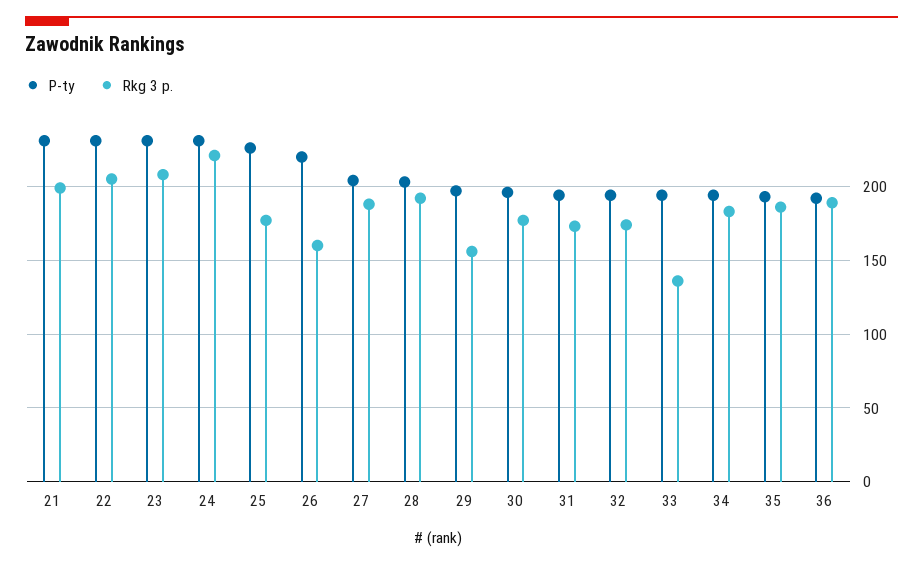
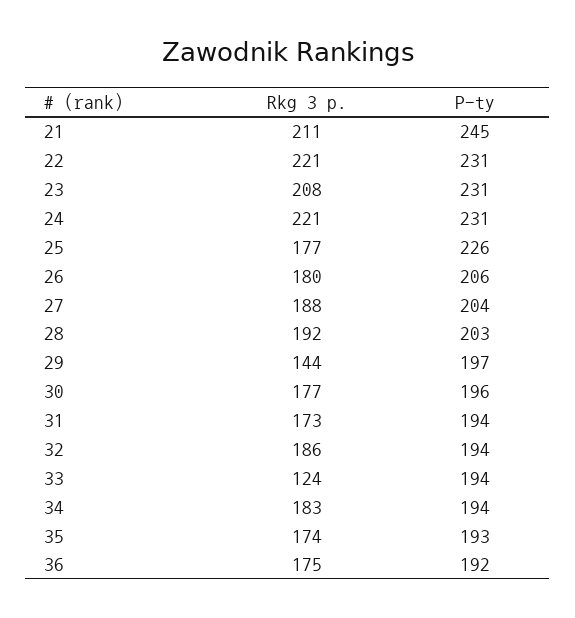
  {
    "P-ty": {
-     "21": 230,
+     "21": 245,
      "22": 231,
      "23": 231,
      "24": 231,
      "25": 226,
-     "26": 220,
+     "26": 206,
      "27": 204,
      "28": 203,
      "29": 197,
      "30": 196,
      "31": 194,
      "32": 194,
      "33": 194,
      "34": 194,
      "35": 193,
      "36": 192
    },
    "Rkg 3 p.": {
-     "21": 200,
+     "21": 211,
-     "22": 205,
+     "22": 221,
      "23": 208,
      "24": 221,
      "25": 177,
-     "26": 160,
+     "26": 180,
      "27": 188,
      "28": 192,
-     "29": 155,
+     "29": 144,
      "30": 177,
      "31": 173,
-     "32": 175,
+     "32": 186,
-     "33": 135,
+     "33": 124,
      "34": 183,
-     "35": 185,
+     "35": 174,
-     "36": 190
+     "36": 175
    }
  }

